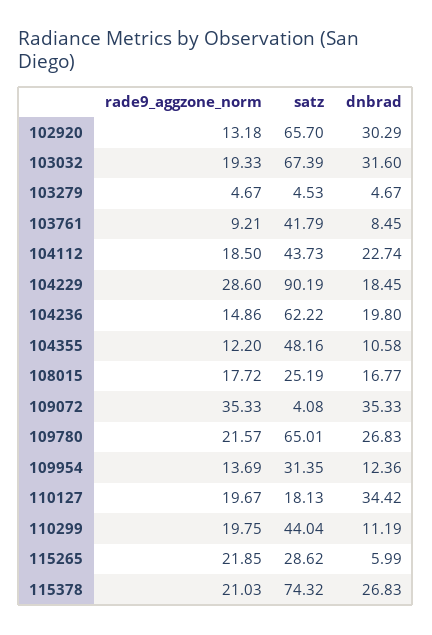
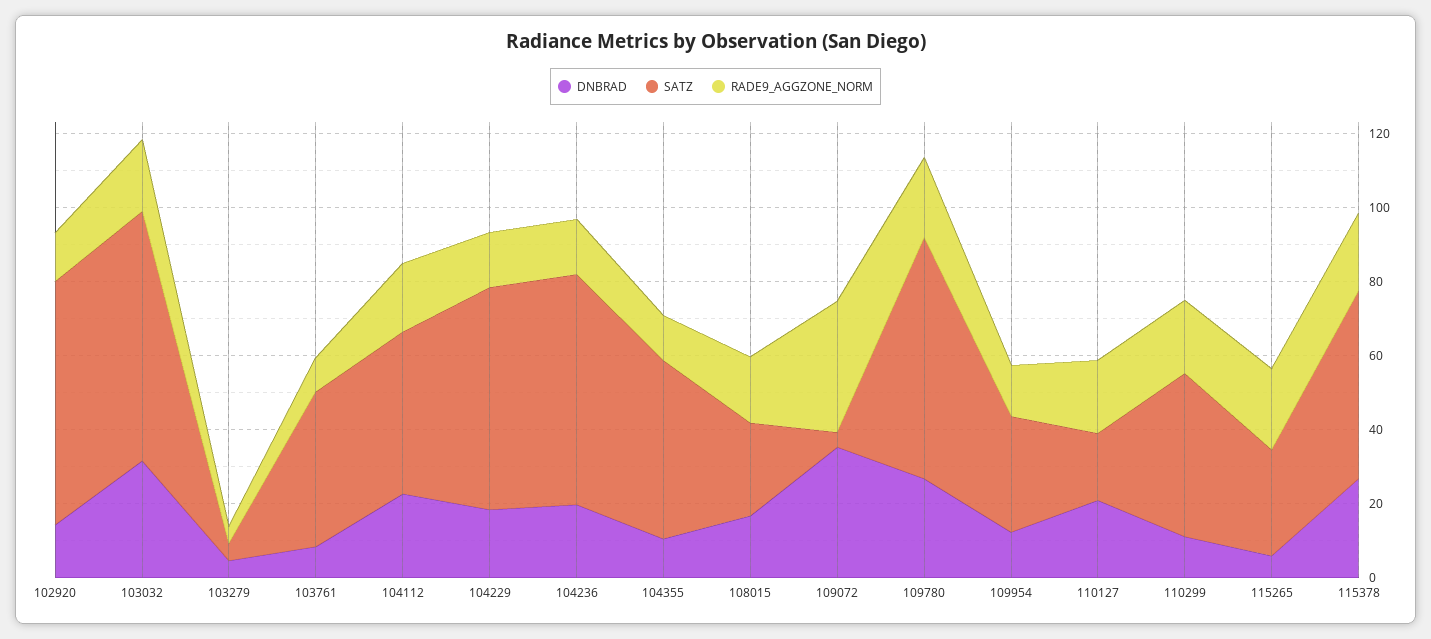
  {
    "rade9_aggzone_norm": {
      "102920": 13.18,
      "103032": 19.33,
      "103279": 4.67,
      "103761": 9.21,
      "104112": 18.5,
-     "104229": 28.6,
+     "104229": 15,
      "104236": 14.86,
      "104355": 12.2,
      "108015": 17.72,
      "109072": 35.33,
      "109780": 21.57,
      "109954": 13.69,
      "110127": 19.67,
      "110299": 19.75,
      "115265": 21.85,
      "115378": 21.03
    },
    "satz": {
      "102920": 65.7,
      "103032": 67.39,
      "103279": 4.53,
      "103761": 41.79,
      "104112": 43.73,
-     "104229": 90.19,
+     "104229": 60,
      "104236": 62.22,
      "104355": 48.16,
      "108015": 25.19,
      "109072": 4.08,
      "109780": 65.01,
      "109954": 31.35,
      "110127": 18.13,
      "110299": 44.04,
      "115265": 28.62,
-     "115378": 74.32
+     "115378": 50
    },
    "dnbrad": {
-     "102920": 30.29,
+     "102920": 15,
      "103032": 31.6,
      "103279": 4.67,
      "103761": 8.45,
      "104112": 22.74,
      "104229": 18.45,
      "104236": 19.8,
      "104355": 10.58,
      "108015": 16.77,
      "109072": 35.33,
      "109780": 26.83,
      "109954": 12.36,
-     "110127": 34.42,
+     "110127": 20,
      "110299": 11.19,
      "115265": 5.99,
      "115378": 26.83
    }
  }

